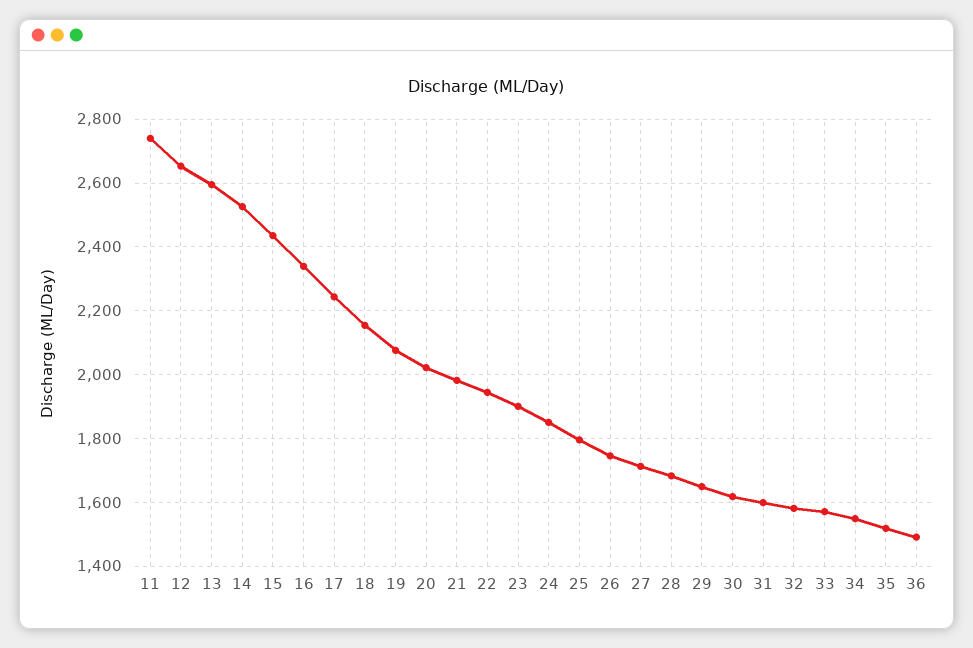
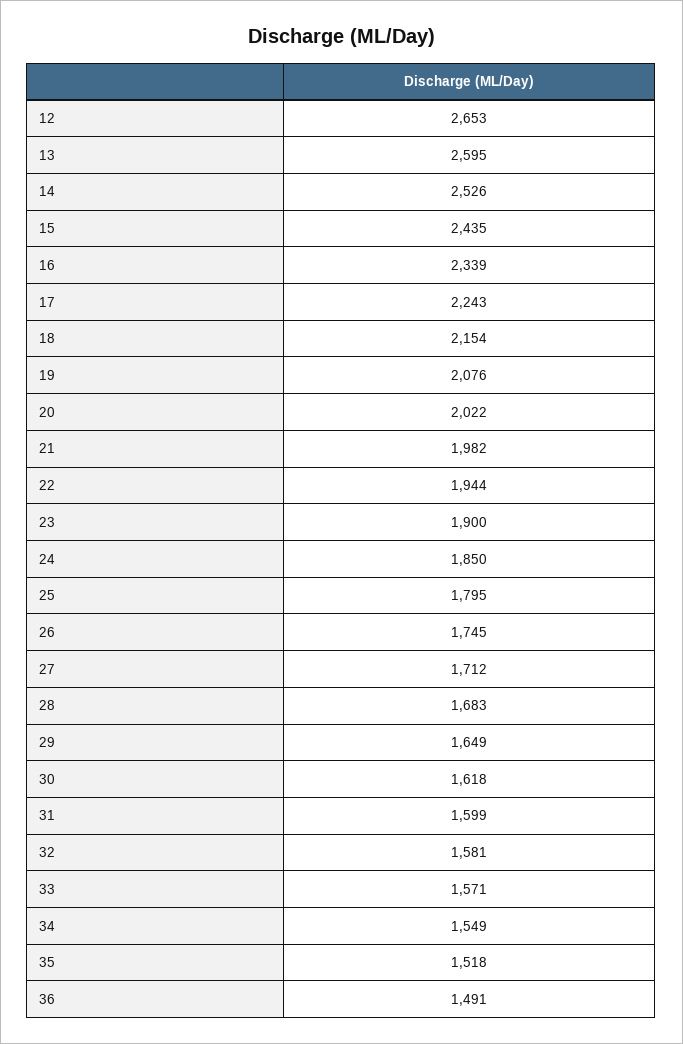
  {
-   "11": 2740,
    "12": 2653,
    "13": 2595,
    "14": 2526,
    "15": 2435,
    "16": 2339,
    "17": 2243,
    "18": 2154,
    "19": 2076,
    "20": 2022,
    "21": 1982,
    "22": 1944,
    "23": 1900,
    "24": 1850,
    "25": 1795,
    "26": 1745,
    "27": 1712,
    "28": 1683,
    "29": 1649,
    "30": 1618,
    "31": 1599,
    "32": 1581,
    "33": 1571,
    "34": 1549,
    "35": 1518,
    "36": 1491
  }

